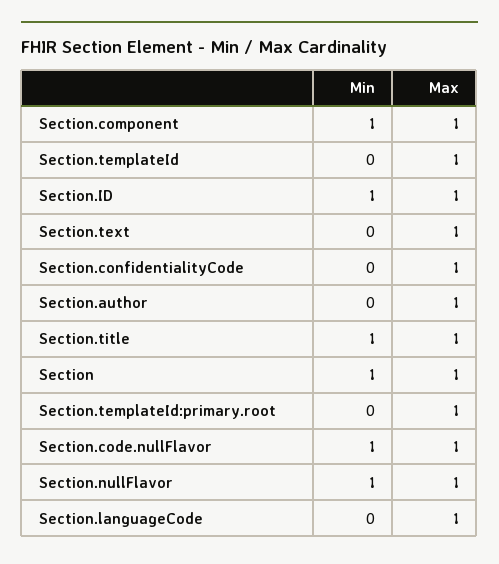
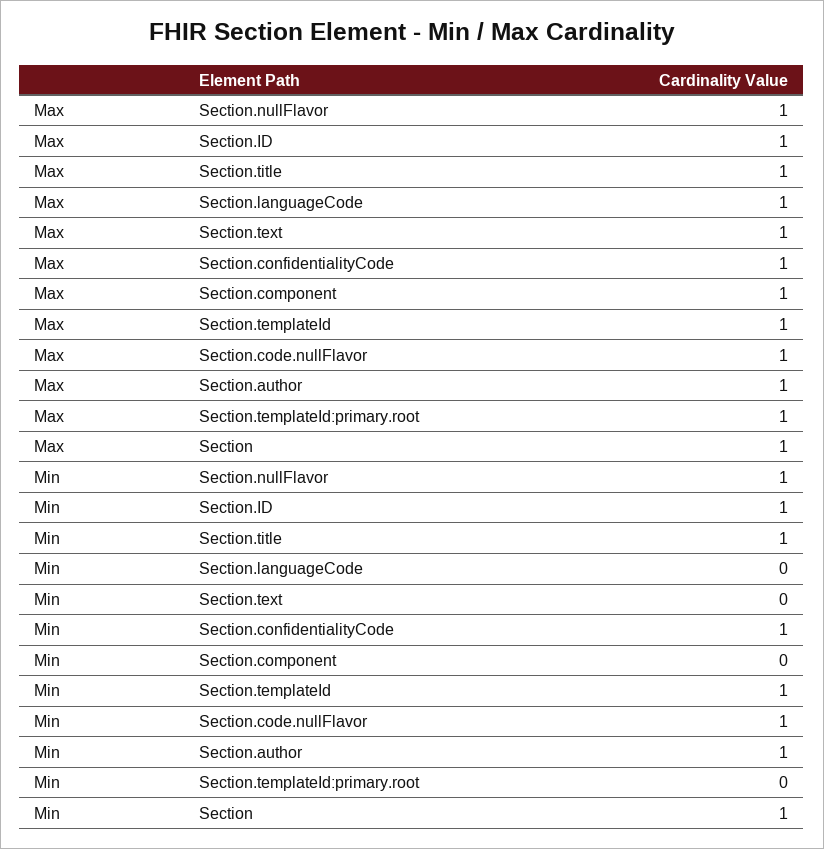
  {
    "Min": {
-     "Section.component": 1,
+     "Section.component": 0,
-     "Section.templateId": 0,
+     "Section.templateId": 1,
      "Section.ID": 1,
      "Section.text": 0,
-     "Section.confidentialityCode": 0,
+     "Section.confidentialityCode": 1,
-     "Section.author": 0,
+     "Section.author": 1,
      "Section.title": 1,
      "Section": 1,
      "Section.templateId:primary.root": 0,
      "Section.code.nullFlavor": 1,
      "Section.nullFlavor": 1,
      "Section.languageCode": 0
    },
    "Max": {
      "Section.component": 1,
      "Section.templateId": 1,
      "Section.ID": 1,
      "Section.text": 1,
      "Section.confidentialityCode": 1,
      "Section.author": 1,
      "Section.title": 1,
      "Section": 1,
      "Section.templateId:primary.root": 1,
      "Section.code.nullFlavor": 1,
      "Section.nullFlavor": 1,
      "Section.languageCode": 1
    }
  }

